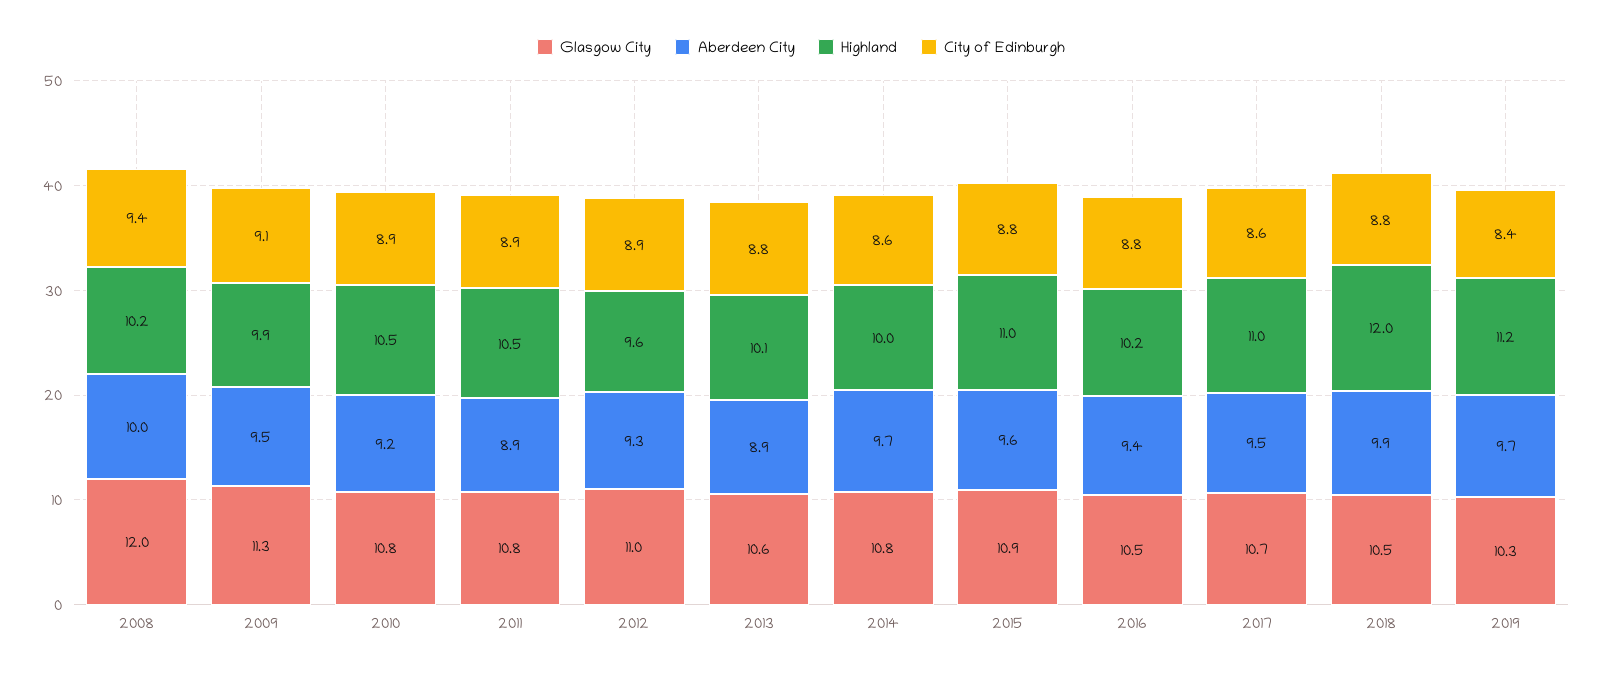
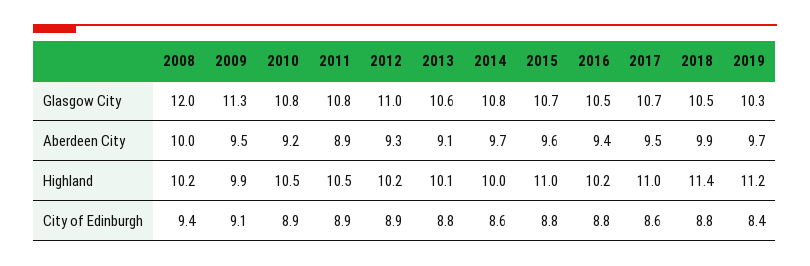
  {
    "Glasgow City": {
      "2008": 12,
      "2009": 11.3,
      "2010": 10.8,
      "2011": 10.8,
      "2012": 11,
      "2013": 10.6,
      "2014": 10.8,
-     "2015": 10.9,
+     "2015": 10.7,
      "2016": 10.5,
      "2017": 10.7,
      "2018": 10.5,
      "2019": 10.3
    },
    "Aberdeen City": {
      "2008": 10,
      "2009": 9.5,
      "2010": 9.2,
      "2011": 8.9,
      "2012": 9.3,
-     "2013": 8.9,
+     "2013": 9.1,
      "2014": 9.7,
      "2015": 9.6,
      "2016": 9.4,
      "2017": 9.5,
      "2018": 9.9,
      "2019": 9.7
    },
    "Highland": {
      "2008": 10.2,
      "2009": 9.9,
      "2010": 10.5,
      "2011": 10.5,
-     "2012": 9.6,
+     "2012": 10.2,
      "2013": 10.1,
      "2014": 10,
      "2015": 11,
      "2016": 10.2,
      "2017": 11,
-     "2018": 12,
+     "2018": 11.4,
      "2019": 11.2
    },
    "City of Edinburgh": {
      "2008": 9.4,
      "2009": 9.1,
      "2010": 8.9,
      "2011": 8.9,
      "2012": 8.9,
      "2013": 8.8,
      "2014": 8.6,
      "2015": 8.8,
      "2016": 8.8,
      "2017": 8.6,
      "2018": 8.8,
      "2019": 8.4
    }
  }

